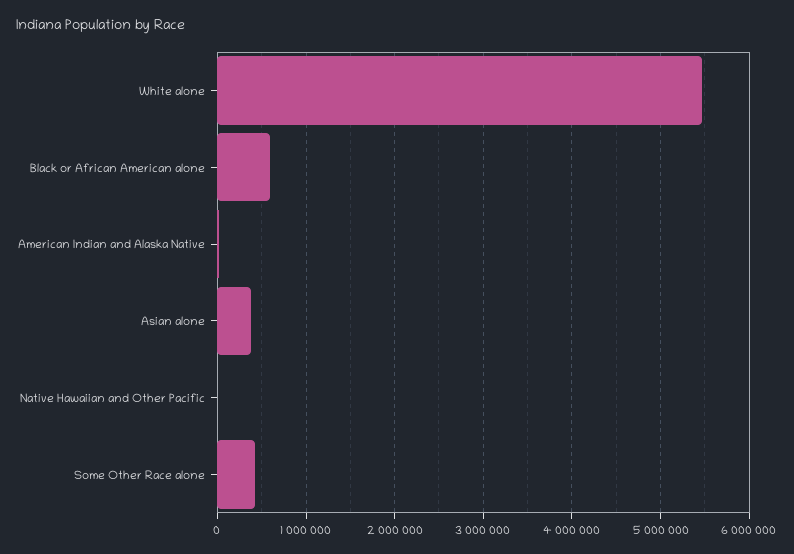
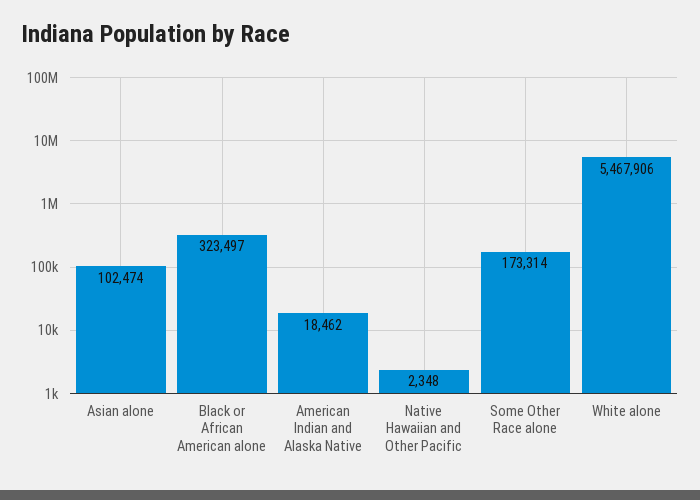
  {
    "White alone": 5467906,
-   "Black or African American alone": 600000,
+   "Black or African American alone": 323497,
    "American Indian and Alaska Native": 18462,
-   "Asian alone": 400000,
+   "Asian alone": 102474,
    "Native Hawaiian and Other Pacific": 2348,
-   "Some Other Race alone": 400000
+   "Some Other Race alone": 173314
  }

